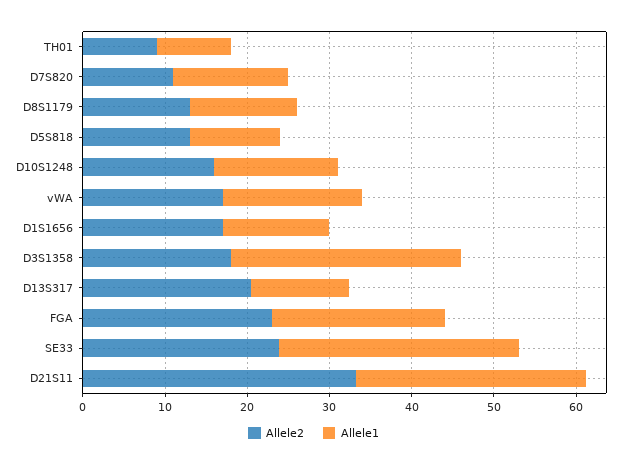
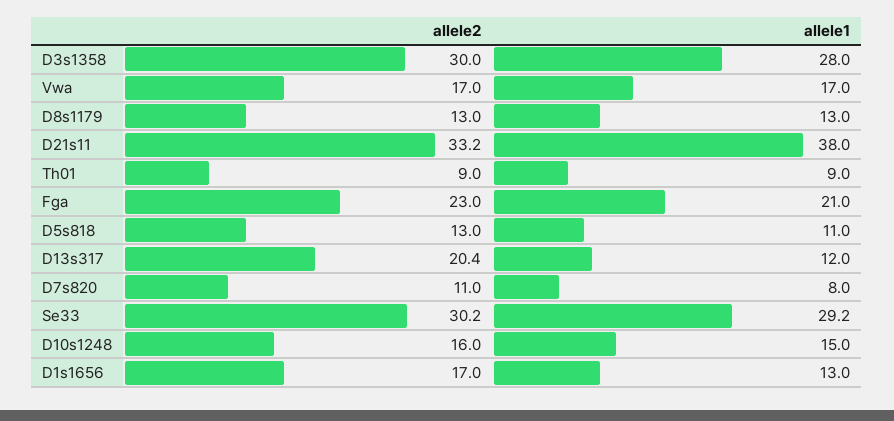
  {
    "Allele2": {
      "TH01": 9,
      "D7S820": 11,
      "D8S1179": 13,
      "D5S818": 13,
      "D10S1248": 16,
      "vWA": 17,
      "D1S1656": 17,
-     "D3S1358": 18,
+     "D3S1358": 30,
      "D13S317": 20.4,
      "FGA": 23,
-     "SE33": 24,
+     "SE33": 30.2,
      "D21S11": 33.2
    },
    "Allele1": {
      "TH01": 9,
-     "D7S820": 14,
+     "D7S820": 8,
      "D8S1179": 13,
      "D5S818": 11,
      "D10S1248": 15,
      "vWA": 17,
      "D1S1656": 13,
      "D3S1358": 28,
      "D13S317": 12,
      "FGA": 21,
      "SE33": 29.2,
-     "D21S11": 28
+     "D21S11": 38
    }
  }

